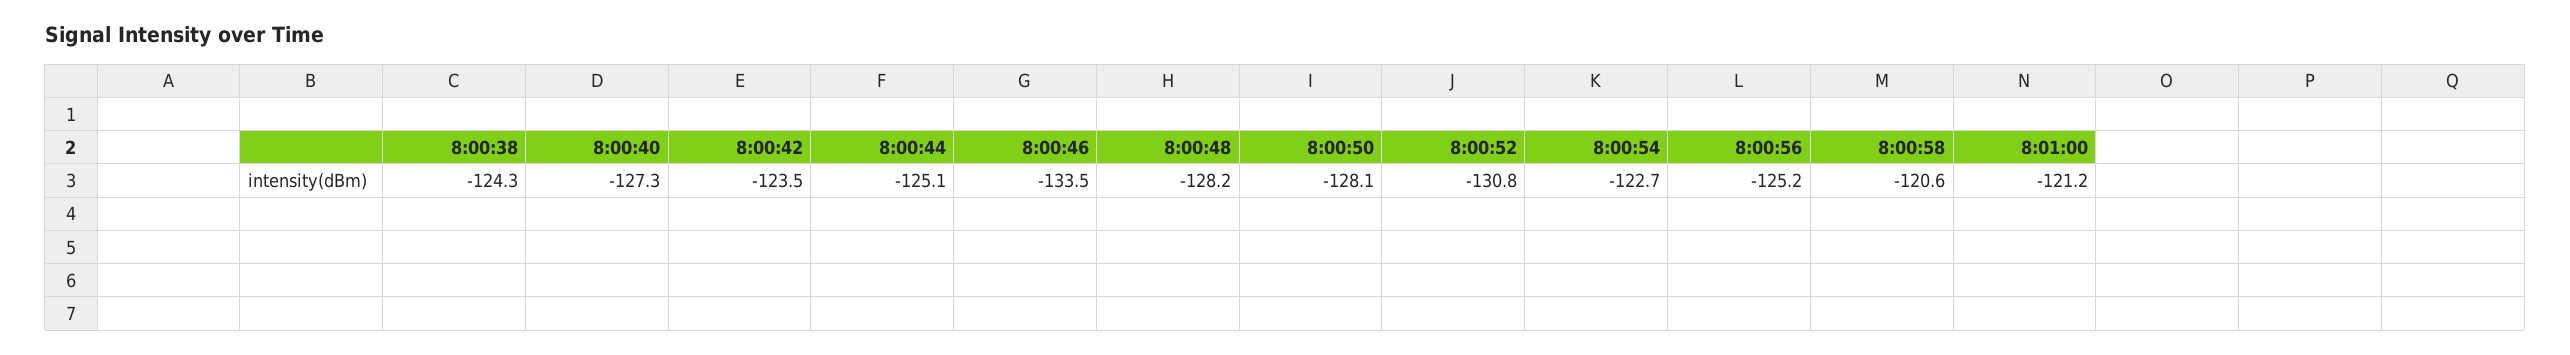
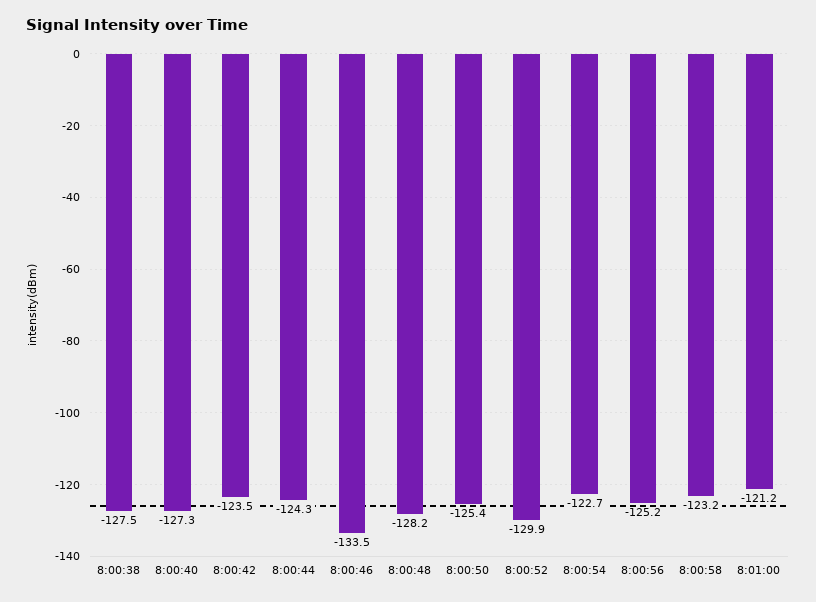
  {
-   "8:00:38": -124.3,
+   "8:00:38": -127.5,
    "8:00:40": -127.3,
    "8:00:42": -123.5,
-   "8:00:44": -125.1,
+   "8:00:44": -124.3,
    "8:00:46": -133.5,
    "8:00:48": -128.2,
-   "8:00:50": -128.1,
+   "8:00:50": -125.4,
-   "8:00:52": -130.8,
+   "8:00:52": -129.9,
    "8:00:54": -122.7,
    "8:00:56": -125.2,
-   "8:00:58": -120.6,
+   "8:00:58": -123.2,
    "8:01:00": -121.2
  }

